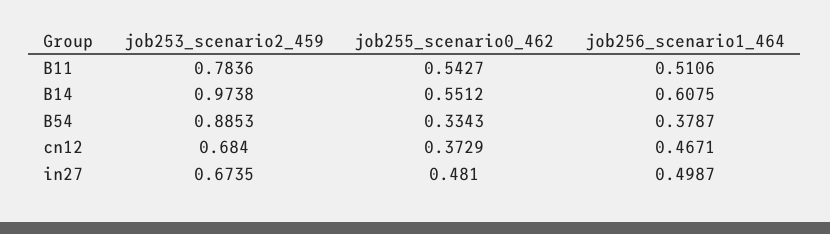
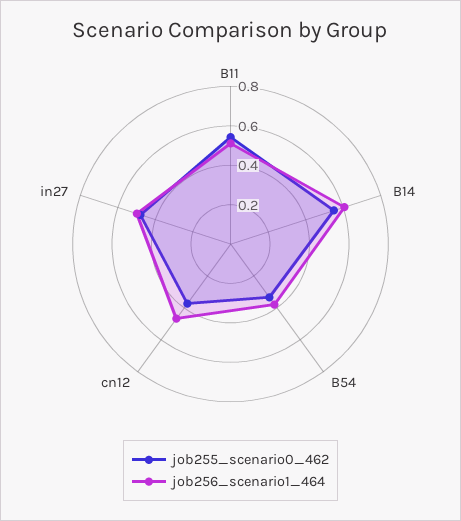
  {
-   "job253_scenario2_459": {
-     "B11": 0.7836,
-     "B14": 0.9738,
-     "B54": 0.8853,
-     "cn12": 0.684,
-     "in27": 0.6735
-   },
    "job255_scenario0_462": {
      "B11": 0.5427,
      "B14": 0.5512,
      "B54": 0.3343,
      "cn12": 0.3729,
      "in27": 0.481
    },
    "job256_scenario1_464": {
      "B11": 0.5106,
      "B14": 0.6075,
      "B54": 0.3787,
      "cn12": 0.4671,
      "in27": 0.4987
    }
  }

